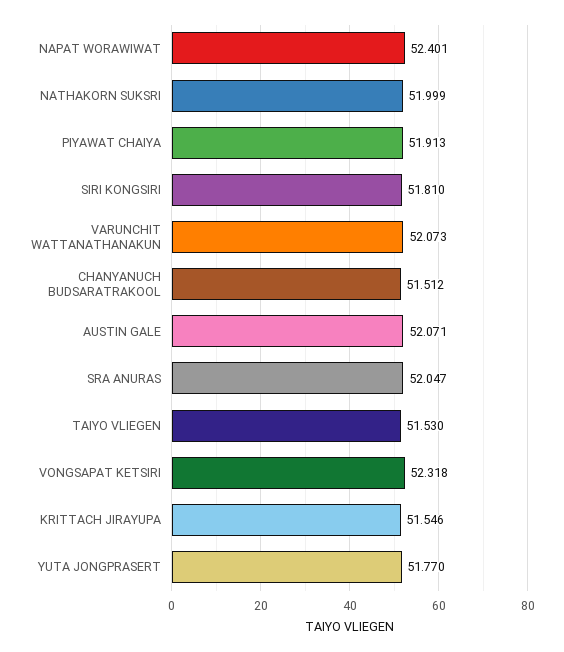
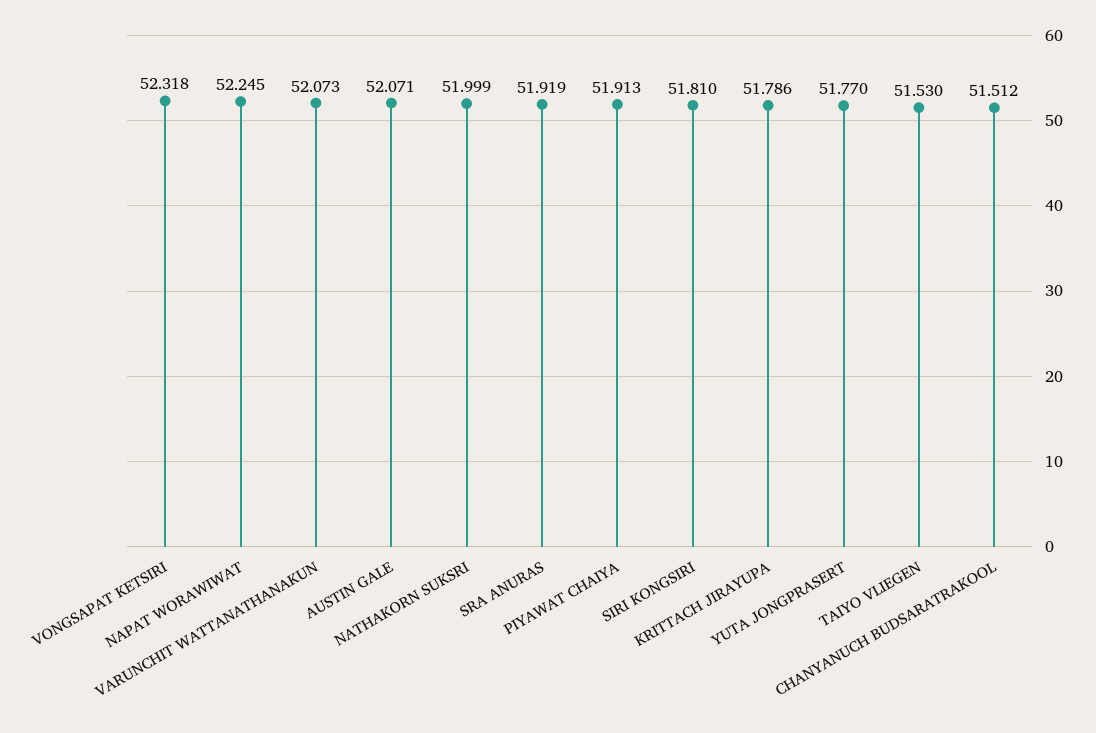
  {
-   "NAPAT WORAWIWAT": 52.401,
+   "NAPAT WORAWIWAT": 52.245,
    "NATHAKORN SUKSRI": 51.999,
    "PIYAWAT CHAIYA": 51.913,
    "SIRI KONGSIRI": 51.81,
    "VARUNCHIT WATTANATHANAKUN": 52.073,
    "CHANYANUCH BUDSARATRAKOOL": 51.512,
    "AUSTIN GALE": 52.071,
-   "SRA ANURAS": 52.047,
+   "SRA ANURAS": 51.919,
    "TAIYO VLIEGEN": 51.53,
    "VONGSAPAT KETSIRI": 52.318,
-   "KRITTACH JIRAYUPA": 51.546,
+   "KRITTACH JIRAYUPA": 51.786,
    "YUTA JONGPRASERT": 51.77
  }

